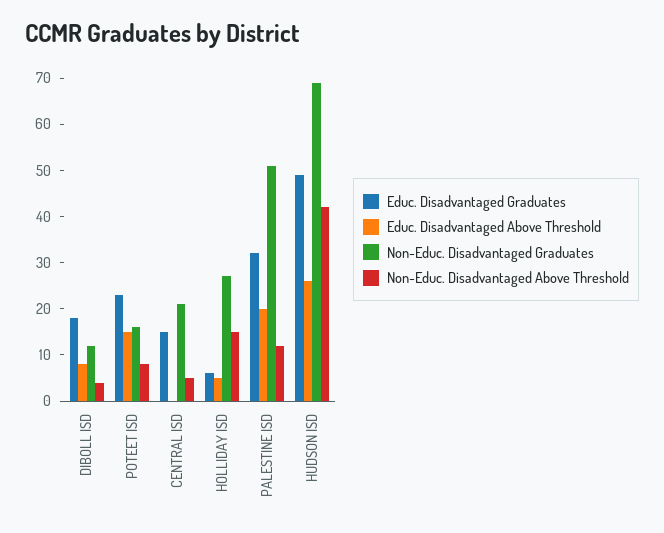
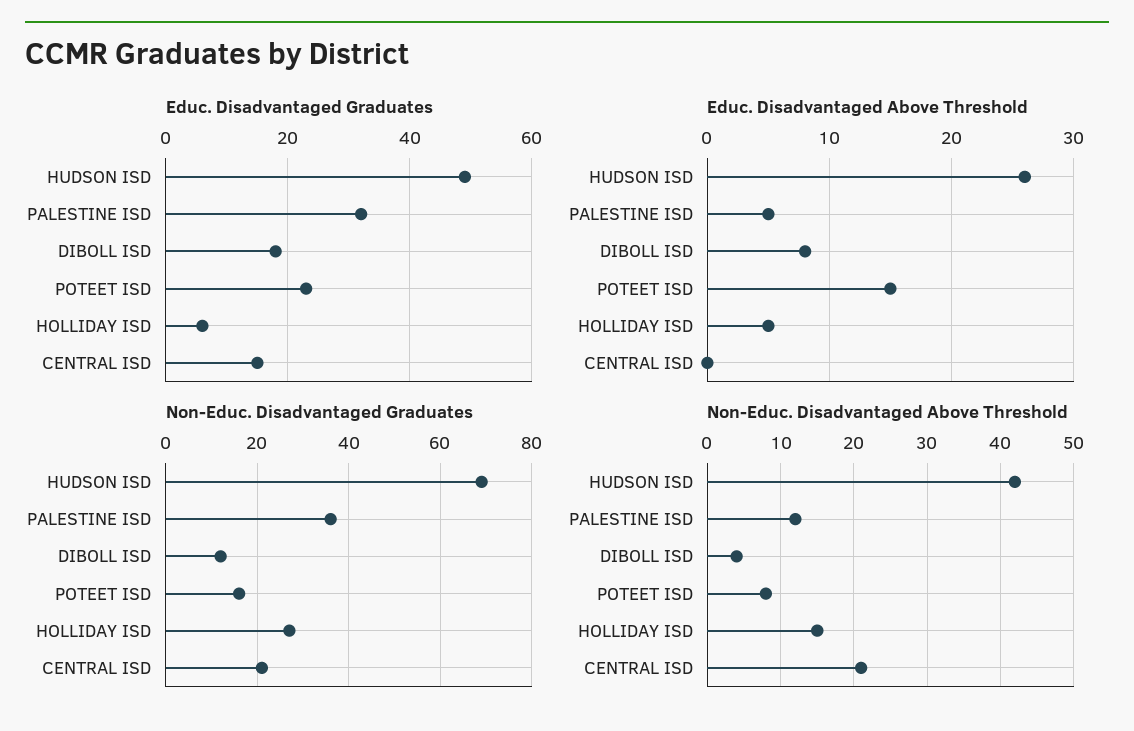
  {
    "Educ. Disadvantaged Graduates": {
      "DIBOLL ISD": 20,
      "POTEET ISD": 25,
      "CENTRAL ISD": 15,
      "HOLLIDAY ISD": 5,
      "PALESTINE ISD": 30,
      "HUDSON ISD": 50
    },
    "Educ. Disadvantaged Above Threshold": {
      "DIBOLL ISD": 8,
      "POTEET ISD": 15,
      "CENTRAL ISD": 0,
      "HOLLIDAY ISD": 5,
-     "PALESTINE ISD": 20,
+     "PALESTINE ISD": 5,
      "HUDSON ISD": 26
    },
    "Non-Educ. Disadvantaged Graduates": {
      "DIBOLL ISD": 10,
      "POTEET ISD": 15,
      "CENTRAL ISD": 20,
      "HOLLIDAY ISD": 25,
-     "PALESTINE ISD": 50,
+     "PALESTINE ISD": 35,
      "HUDSON ISD": 70
    },
    "Non-Educ. Disadvantaged Above Threshold": {
      "DIBOLL ISD": 4,
      "POTEET ISD": 8,
-     "CENTRAL ISD": 5,
+     "CENTRAL ISD": 21,
      "HOLLIDAY ISD": 15,
      "PALESTINE ISD": 12,
      "HUDSON ISD": 42
    }
  }

